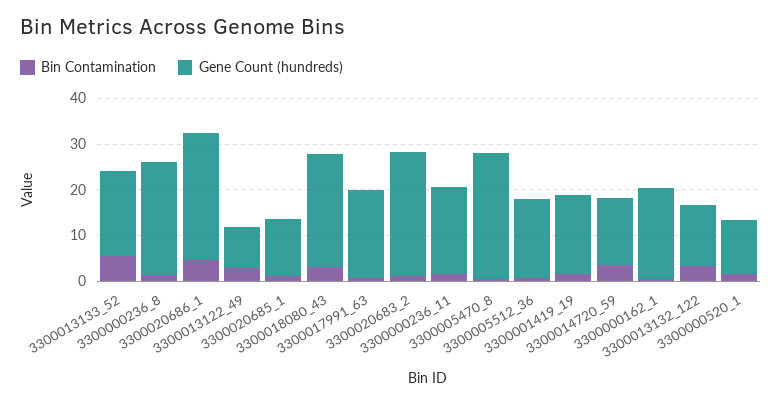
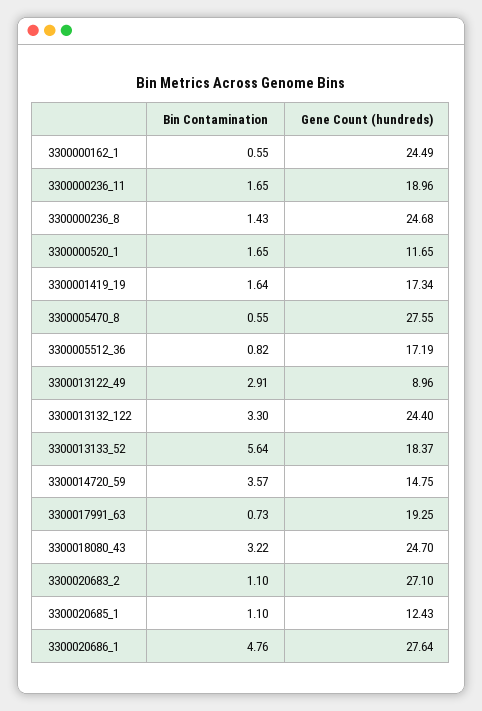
  {
    "Bin Contamination": {
      "3300013133_52": 5.64,
      "3300000236_8": 1.43,
      "3300020686_1": 4.76,
      "3300013122_49": 2.91,
      "3300020685_1": 1.1,
      "3300018080_43": 3.22,
      "3300017991_63": 0.73,
      "3300020683_2": 1.1,
      "3300000236_11": 1.65,
      "3300005470_8": 0.55,
      "3300005512_36": 0.82,
      "3300001419_19": 1.64,
      "3300014720_59": 3.57,
      "3300000162_1": 0.55,
      "3300013132_122": 3.3,
      "3300000520_1": 1.65
    },
    "Gene Count (hundreds)": {
      "3300013133_52": 18.37,
      "3300000236_8": 24.68,
      "3300020686_1": 27.64,
      "3300013122_49": 8.96,
      "3300020685_1": 12.43,
      "3300018080_43": 24.7,
      "3300017991_63": 19.25,
      "3300020683_2": 27.1,
      "3300000236_11": 18.96,
      "3300005470_8": 27.55,
      "3300005512_36": 17.19,
      "3300001419_19": 17.34,
      "3300014720_59": 14.75,
-     "3300000162_1": 20,
+     "3300000162_1": 24.49,
-     "3300013132_122": 14,
+     "3300013132_122": 24.4,
      "3300000520_1": 11.65
    }
  }

